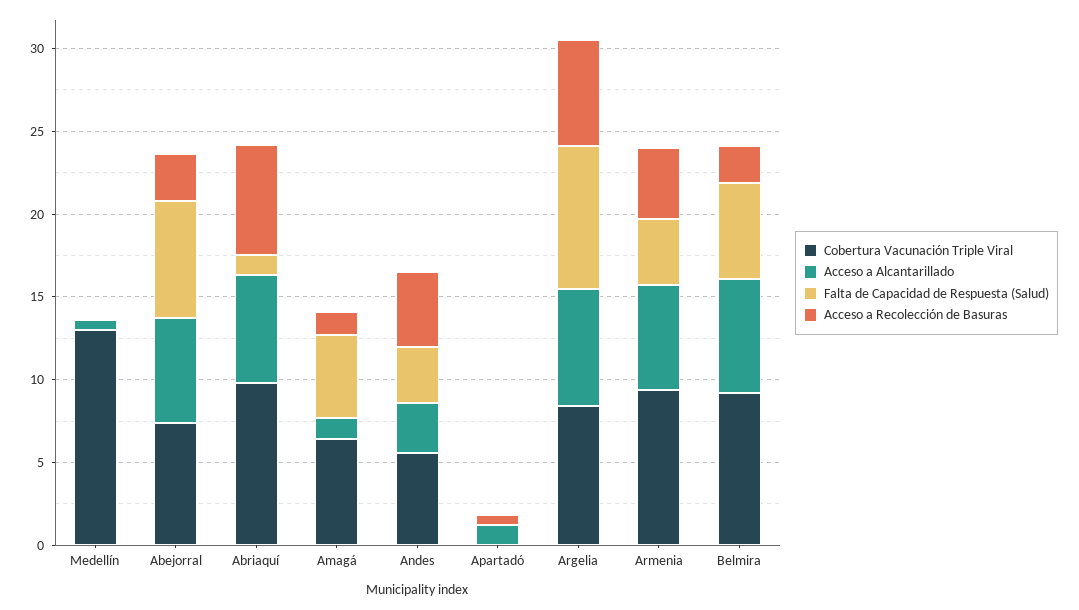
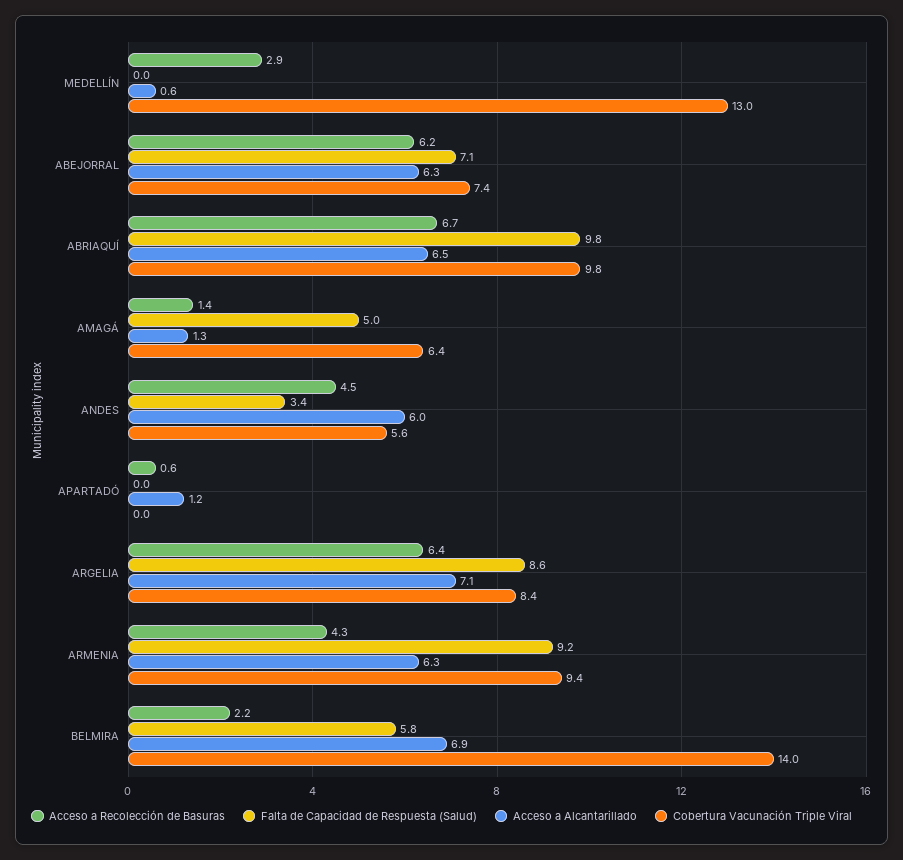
  {
    "Cobertura Vacunación Triple Viral": {
      "Medellín": 13,
      "Abejorral": 7.4,
      "Abriaquí": 9.8,
      "Amagá": 6.4,
      "Andes": 5.6,
      "Apartadó": 0,
      "Argelia": 8.4,
      "Armenia": 9.4,
-     "Belmira": 9
+     "Belmira": 14
    },
    "Acceso a Alcantarillado": {
      "Medellín": 0.6,
      "Abejorral": 6.3,
      "Abriaquí": 6.5,
      "Amagá": 1.3,
-     "Andes": 3,
+     "Andes": 6,
      "Apartadó": 1.2,
      "Argelia": 7.1,
      "Armenia": 6.3,
      "Belmira": 6.9
    },
    "Falta de Capacidad de Respuesta (Salud)": {
      "Medellín": 0,
      "Abejorral": 7.1,
-     "Abriaquí": 1,
+     "Abriaquí": 9.8,
      "Amagá": 5,
      "Andes": 3.4,
      "Apartadó": 0,
      "Argelia": 8.6,
-     "Armenia": 4,
+     "Armenia": 9.2,
      "Belmira": 5.8
    },
    "Acceso a Recolección de Basuras": {
-     "Medellín": 0,
+     "Medellín": 2.9,
-     "Abejorral": 3,
+     "Abejorral": 6.2,
      "Abriaquí": 6.7,
      "Amagá": 1.4,
      "Andes": 4.5,
      "Apartadó": 0.6,
      "Argelia": 6.4,
      "Armenia": 4.3,
      "Belmira": 2.2
    }
  }

